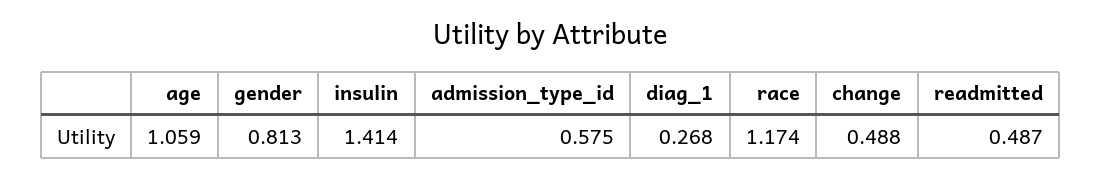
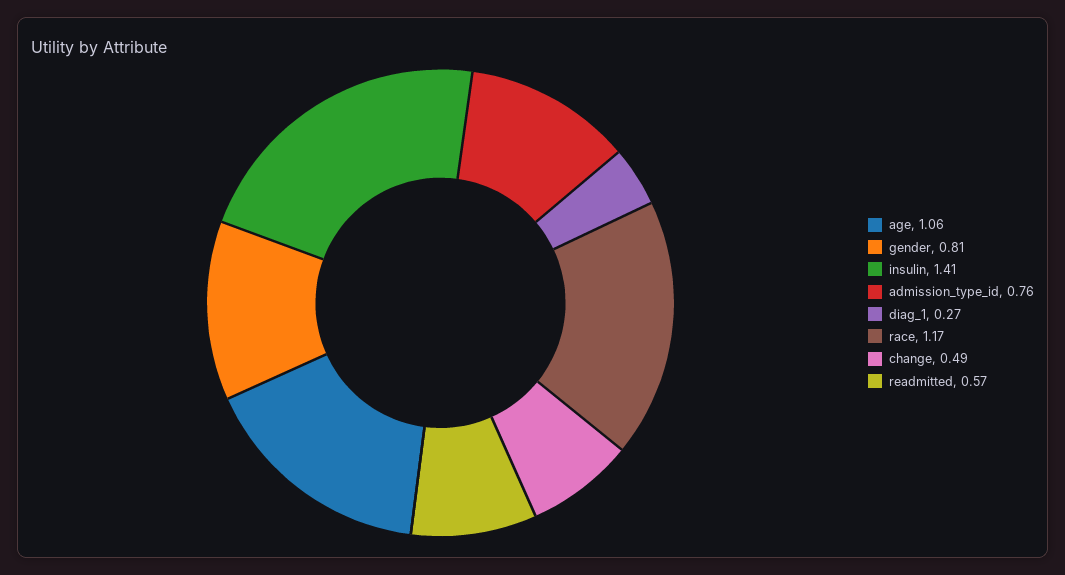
  {
    "age": 1.059,
    "gender": 0.813,
    "insulin": 1.414,
-   "admission_type_id": 0.575,
+   "admission_type_id": 0.76,
    "diag_1": 0.268,
    "race": 1.174,
    "change": 0.488,
-   "readmitted": 0.487
+   "readmitted": 0.57
  }

